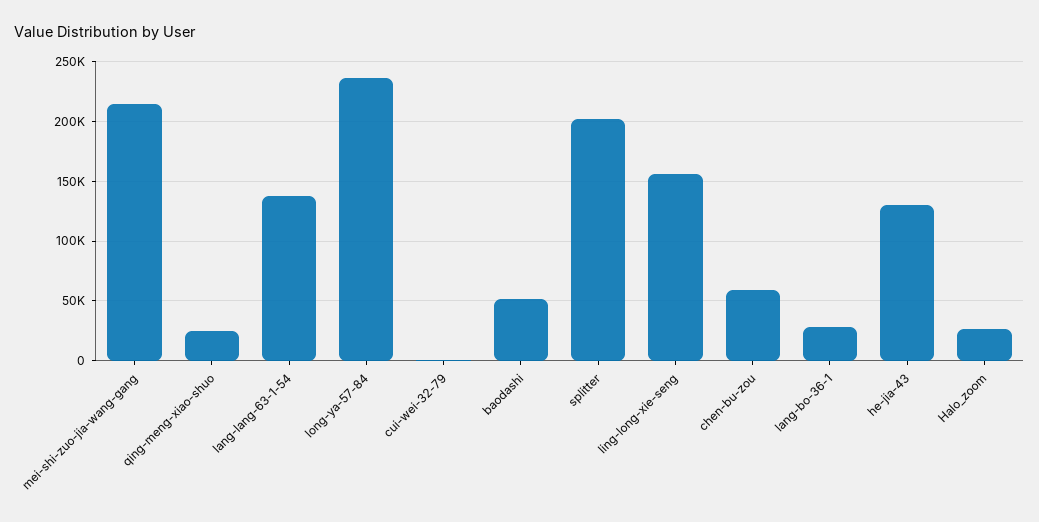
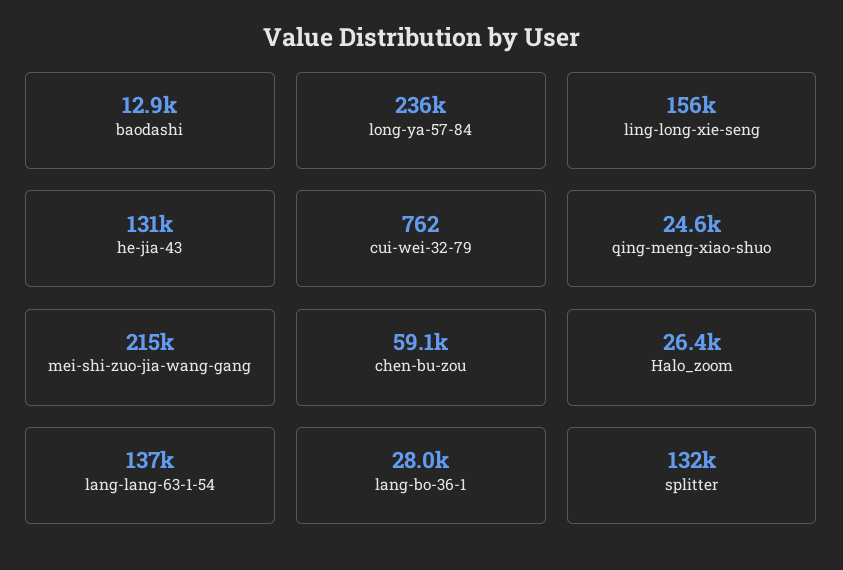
  {
    "mei-shi-zuo-jia-wang-gang": 215000,
    "qing-meng-xiao-shuo": 24600,
    "lang-lang-63-1-54": 137000,
    "long-ya-57-84": 236000,
    "cui-wei-32-79": 762,
-   "baodashi": 50000,
+   "baodashi": 12900,
-   "splitter": 200000,
+   "splitter": 132000,
    "ling-long-xie-seng": 156000,
    "chen-bu-zou": 59100,
    "lang-bo-36-1": 28000,
    "he-jia-43": 131000,
    "Halo_zoom": 26400
  }

